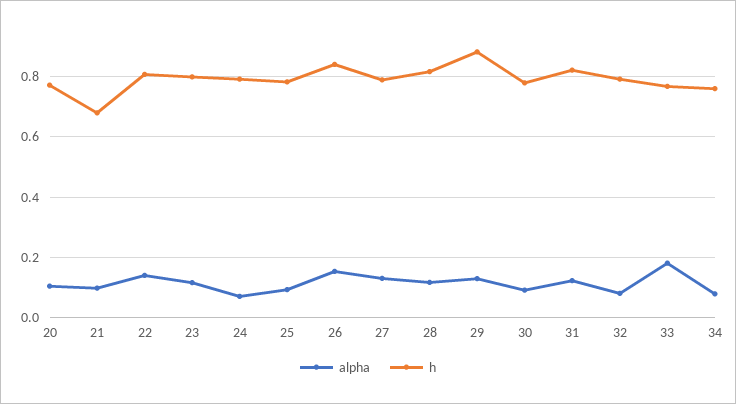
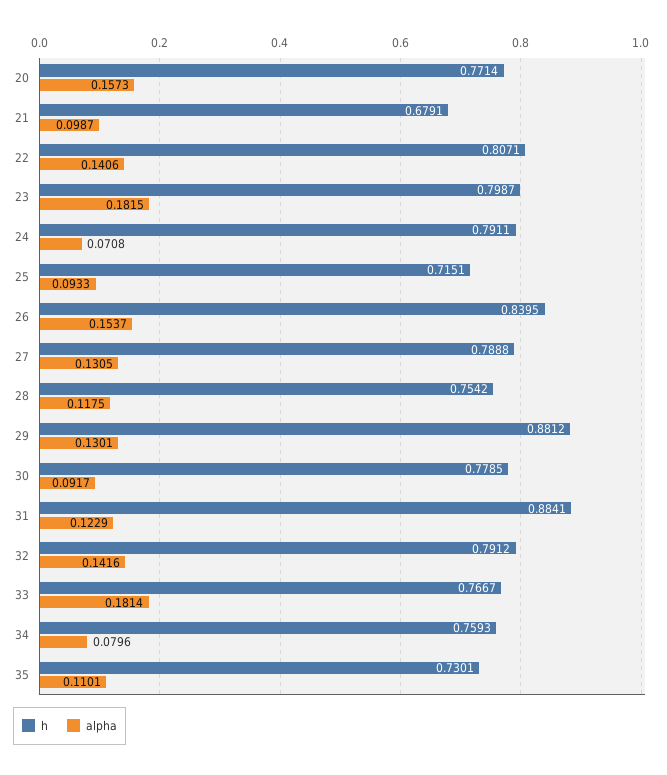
  {
    "alpha": {
-     "20": 0.1,
+     "20": 0.1573,
      "21": 0.0987,
      "22": 0.1406,
-     "23": 0.12,
+     "23": 0.1815,
      "24": 0.0708,
      "25": 0.0933,
      "26": 0.1537,
      "27": 0.1305,
      "28": 0.1175,
      "29": 0.1301,
      "30": 0.0917,
      "31": 0.1229,
-     "32": 0.08,
+     "32": 0.1416,
      "33": 0.1814,
-     "34": 0.0796
+     "34": 0.0796,
+     "35": 0.1101
    },
    "h": {
      "20": 0.7714,
      "21": 0.6791,
      "22": 0.8071,
      "23": 0.7987,
      "24": 0.7911,
-     "25": 0.78,
+     "25": 0.7151,
      "26": 0.8395,
      "27": 0.7888,
-     "28": 0.82,
+     "28": 0.7542,
      "29": 0.8812,
      "30": 0.7785,
-     "31": 0.82,
+     "31": 0.8841,
      "32": 0.7912,
      "33": 0.7667,
-     "34": 0.7593
+     "34": 0.7593,
+     "35": 0.7301
    }
  }

